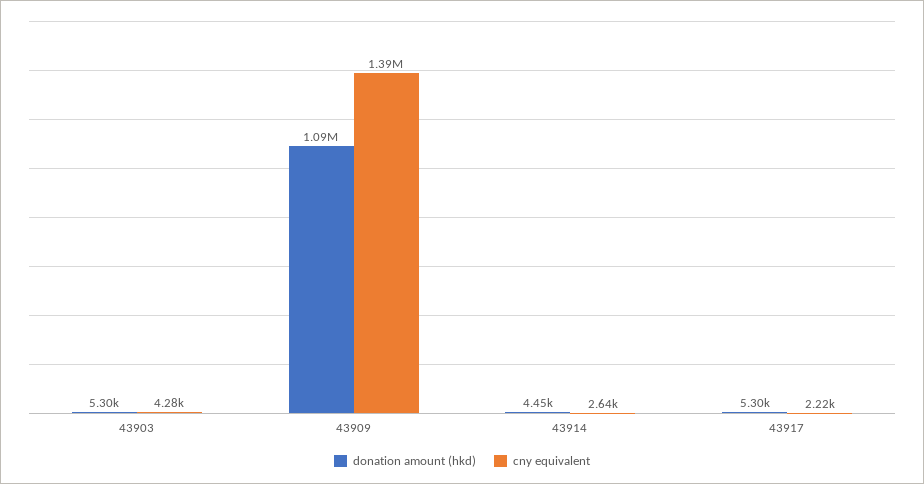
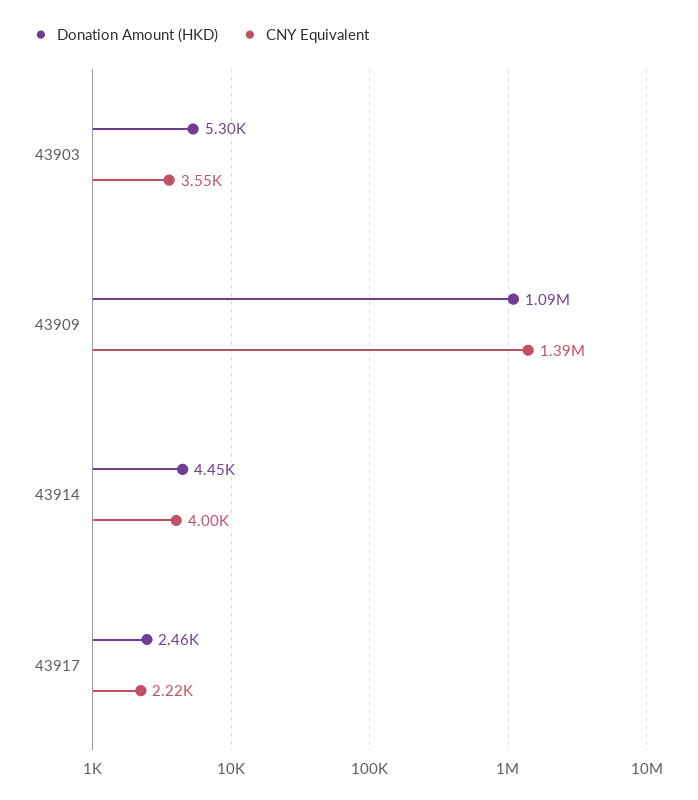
  {
    "donation amount (hkd)": {
      "43903": 5300,
      "43909": 1090000,
      "43914": 4450,
-     "43917": 5300
+     "43917": 2460
    },
    "cny equivalent": {
-     "43903": 4280,
+     "43903": 3550,
      "43909": 1390000,
-     "43914": 2640,
+     "43914": 4000,
      "43917": 2220
    }
  }

